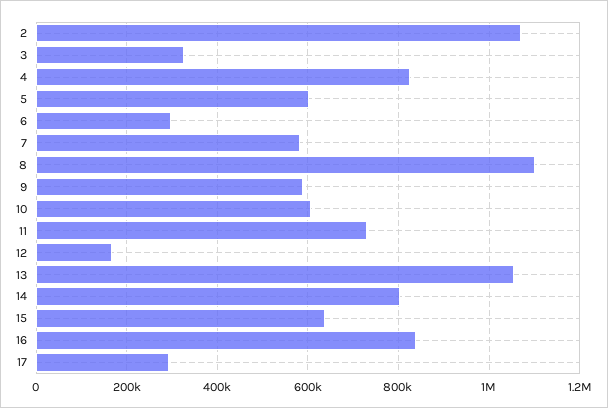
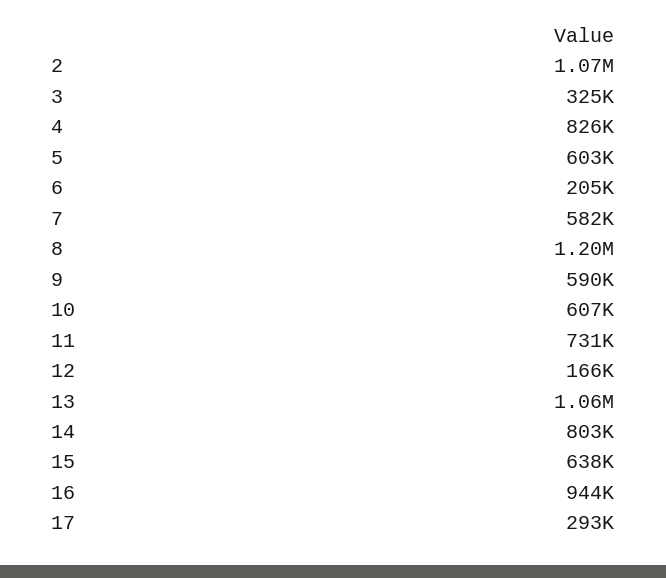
  {
    "2": 1070000,
    "3": 325000,
    "4": 826000,
    "5": 603000,
-   "6": 300000,
+   "6": 205000,
    "7": 582000,
-   "8": 1100000,
+   "8": 1200000,
    "9": 590000,
    "10": 607000,
    "11": 731000,
    "12": 166000,
    "13": 1060000,
    "14": 803000,
    "15": 638000,
-   "16": 840000,
+   "16": 944000,
    "17": 293000
  }

